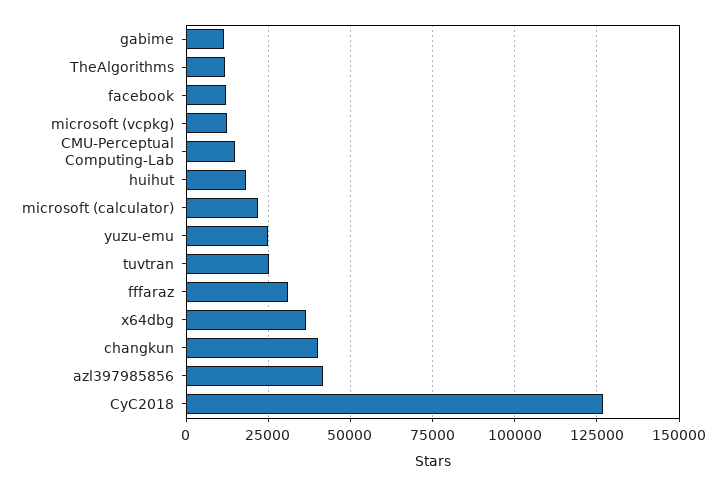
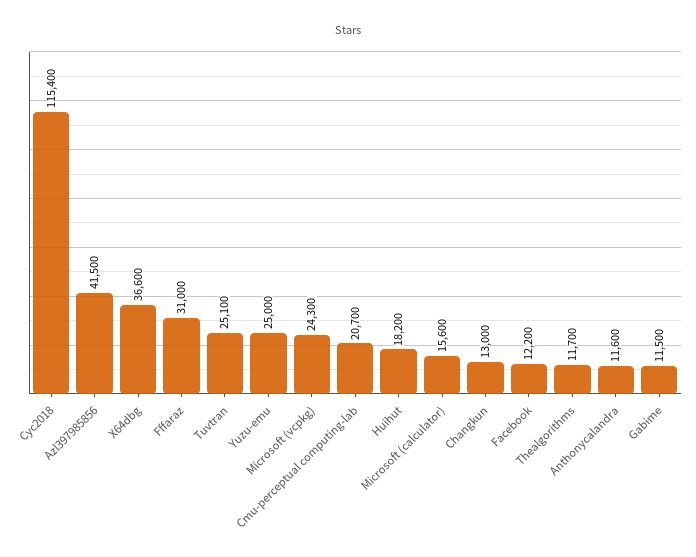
  {
    "gabime": 11500,
    "TheAlgorithms": 11700,
    "facebook": 12200,
-   "microsoft (vcpkg)": 12500,
+   "microsoft (vcpkg)": 24300,
-   "CMU-Perceptual Computing-Lab": 15000,
+   "CMU-Perceptual Computing-Lab": 20700,
    "huihut": 18200,
-   "microsoft (calculator)": 22500,
+   "microsoft (calculator)": 15600,
    "yuzu-emu": 25000,
    "tuvtran": 25100,
    "fffaraz": 31000,
    "x64dbg": 36600,
-   "changkun": 40000,
+   "changkun": 13000,
    "azl397985856": 41500,
-   "CyC2018": 127500
+   "CyC2018": 115400,
+   "Anthonycalandra": 11600
  }

